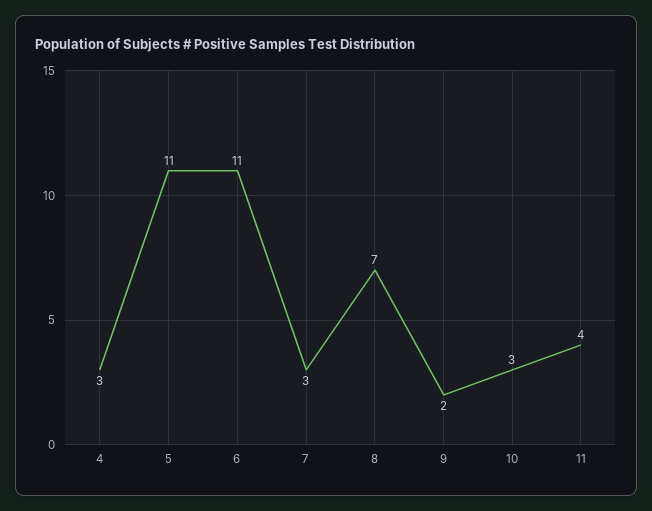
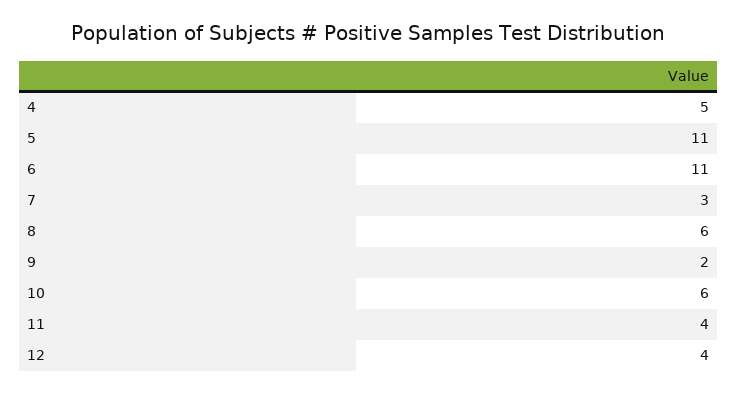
  {
-   "4": 3,
+   "4": 5,
    "5": 11,
    "6": 11,
    "7": 3,
-   "8": 7,
+   "8": 6,
    "9": 2,
-   "10": 3,
+   "10": 6,
-   "11": 4
+   "11": 4,
+   "12": 4
  }

